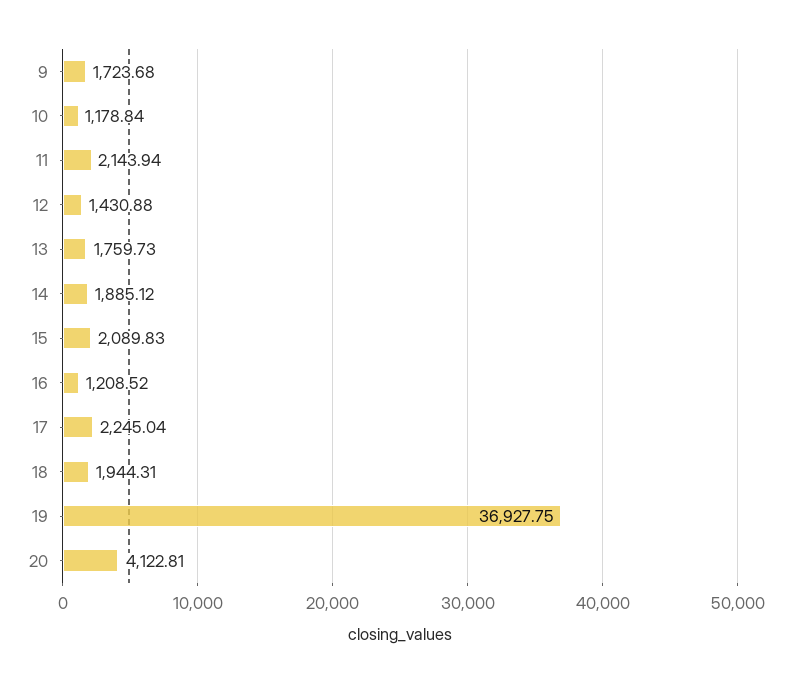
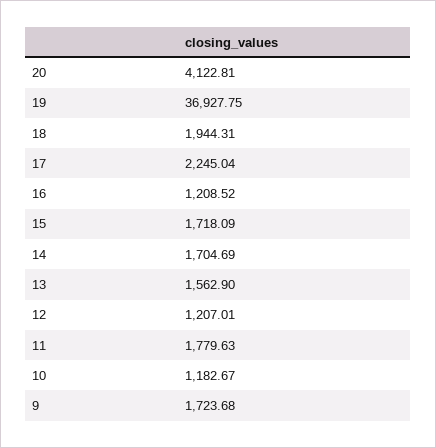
  {
    "9": 1723.68,
-   "10": 1178.84,
+   "10": 1182.67,
-   "11": 2143.94,
+   "11": 1779.63,
-   "12": 1430.88,
+   "12": 1207.01,
-   "13": 1759.73,
+   "13": 1562.9,
-   "14": 1885.12,
+   "14": 1704.69,
-   "15": 2089.83,
+   "15": 1718.09,
    "16": 1208.52,
    "17": 2245.04,
    "18": 1944.31,
    "19": 36927.75,
    "20": 4122.81
  }

